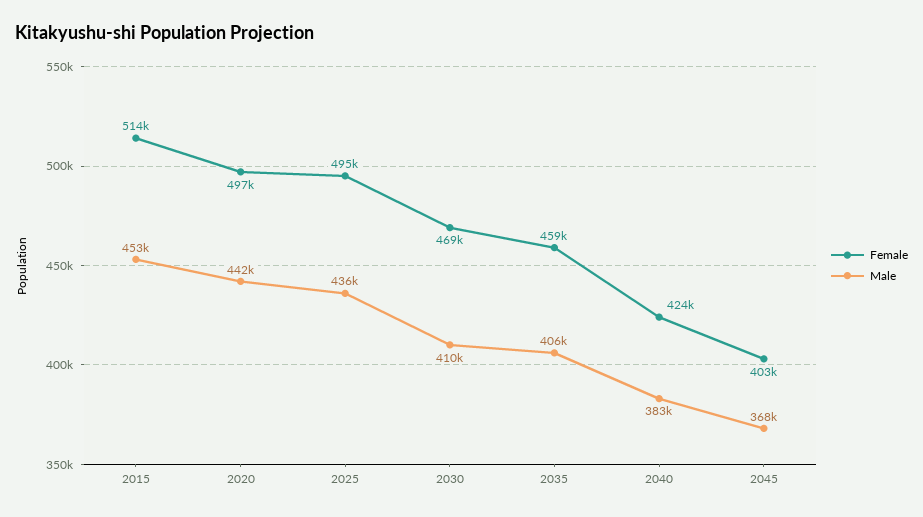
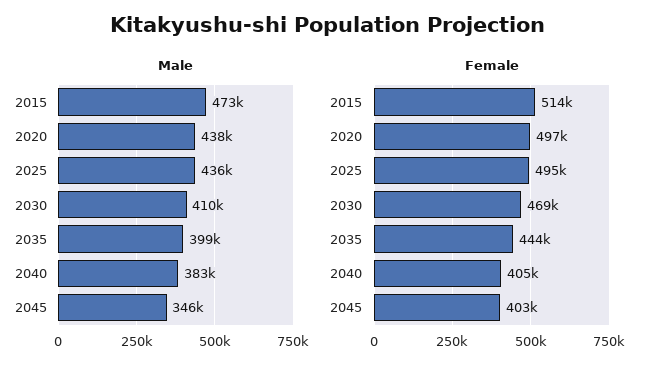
  {
    "Female": {
      "2015": 514000,
      "2020": 497000,
      "2025": 495000,
      "2030": 469000,
-     "2035": 459000,
+     "2035": 444000,
-     "2040": 424000,
+     "2040": 405000,
      "2045": 403000
    },
    "Male": {
-     "2015": 453000,
+     "2015": 473000,
-     "2020": 442000,
+     "2020": 438000,
      "2025": 436000,
      "2030": 410000,
-     "2035": 406000,
+     "2035": 399000,
      "2040": 383000,
-     "2045": 368000
+     "2045": 346000
    }
  }

